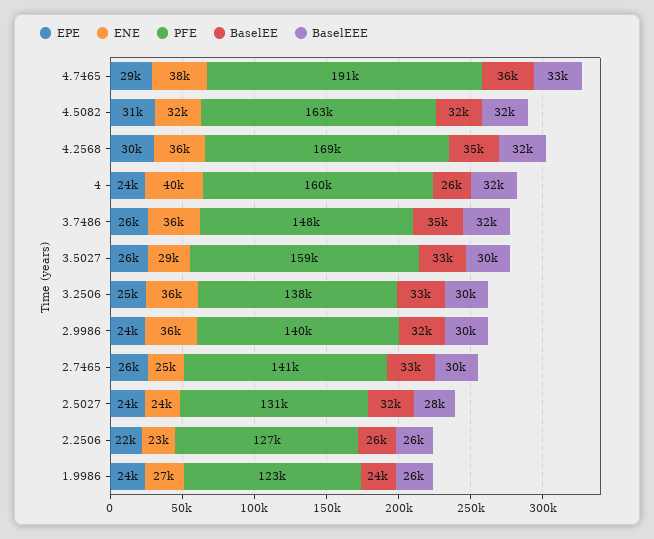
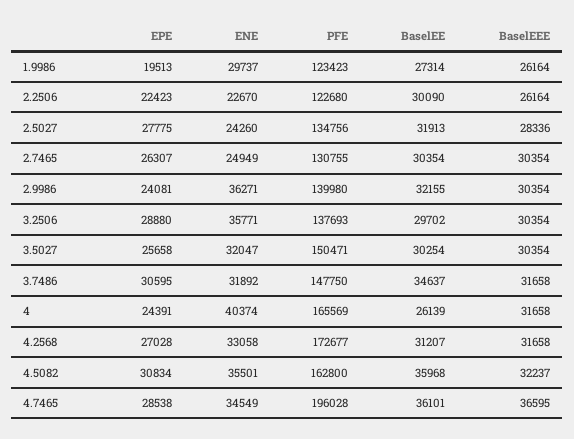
  {
    "EPE": {
      "4.7465": 28538,
      "4.5082": 30834,
-     "4.2568": 30000,
+     "4.2568": 27028,
      "4": 24391,
-     "3.7486": 26000,
+     "3.7486": 30595,
      "3.5027": 25658,
-     "3.2506": 25000,
+     "3.2506": 28880,
      "2.9986": 24081,
      "2.7465": 26307,
-     "2.5027": 24000,
+     "2.5027": 27775,
      "2.2506": 22423,
-     "1.9986": 24000
+     "1.9986": 19513
    },
    "ENE": {
-     "4.7465": 38000,
+     "4.7465": 34549,
-     "4.5082": 32000,
+     "4.5082": 35501,
-     "4.2568": 36000,
+     "4.2568": 33058,
      "4": 40374,
-     "3.7486": 36000,
+     "3.7486": 31892,
-     "3.5027": 29000,
+     "3.5027": 32047,
      "3.2506": 35771,
      "2.9986": 36271,
      "2.7465": 24949,
      "2.5027": 24260,
      "2.2506": 22670,
-     "1.9986": 27000
+     "1.9986": 29737
    },
    "PFE": {
-     "4.7465": 191000,
+     "4.7465": 196028,
      "4.5082": 162800,
-     "4.2568": 169000,
+     "4.2568": 172677,
-     "4": 160000,
+     "4": 165569,
      "3.7486": 147750,
-     "3.5027": 159000,
+     "3.5027": 150471,
      "3.2506": 137693,
      "2.9986": 139980,
-     "2.7465": 141000,
+     "2.7465": 130755,
-     "2.5027": 131000,
+     "2.5027": 134756,
-     "2.2506": 127000,
+     "2.2506": 122680,
      "1.9986": 123423
    },
    "BaselEE": {
      "4.7465": 36101,
-     "4.5082": 32000,
+     "4.5082": 35968,
-     "4.2568": 35000,
+     "4.2568": 31207,
      "4": 26139,
      "3.7486": 34637,
-     "3.5027": 33000,
+     "3.5027": 30254,
-     "3.2506": 33000,
+     "3.2506": 29702,
      "2.9986": 32155,
-     "2.7465": 33000,
+     "2.7465": 30354,
      "2.5027": 31913,
-     "2.2506": 26000,
+     "2.2506": 30090,
-     "1.9986": 24000
+     "1.9986": 27314
    },
    "BaselEEE": {
-     "4.7465": 33000,
+     "4.7465": 36595,
      "4.5082": 32237,
      "4.2568": 31658,
      "4": 31658,
      "3.7486": 31658,
      "3.5027": 30354,
      "3.2506": 30354,
      "2.9986": 30354,
      "2.7465": 30354,
      "2.5027": 28336,
      "2.2506": 26164,
      "1.9986": 26164
    }
  }

